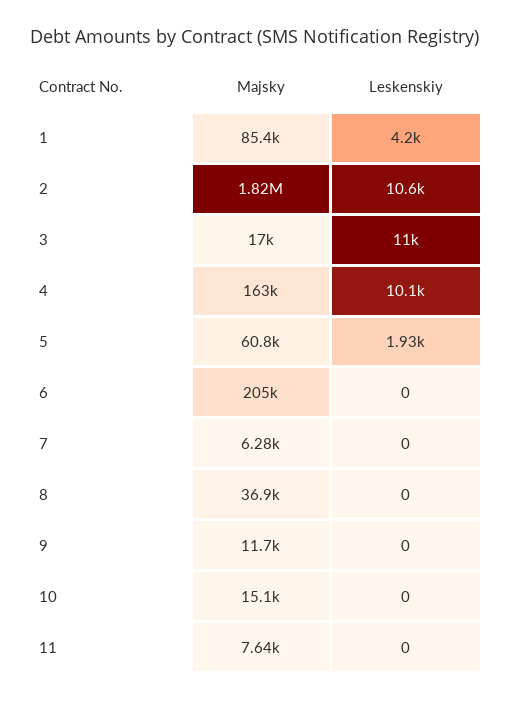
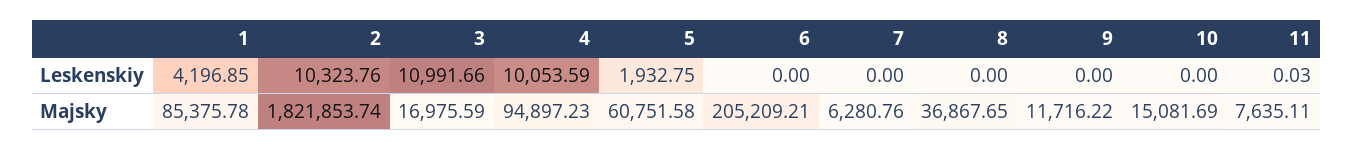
  {
    "Majsky": {
      "1": 85375.78,
      "2": 1821853.74,
      "3": 16975.59,
-     "4": 163000,
+     "4": 94897.23,
      "5": 60751.58,
      "6": 205209.21,
      "7": 6280.76,
      "8": 36867.65,
      "9": 11716.22,
      "10": 15081.69,
      "11": 7635.11
    },
    "Leskenskiy": {
      "1": 4196.85,
-     "2": 10600,
+     "2": 10323.76,
      "3": 10991.66,
      "4": 10053.59,
      "5": 1932.75,
      "6": 0,
      "7": 0,
      "8": 0,
      "9": 0,
      "10": 0,
-     "11": 0
+     "11": 0.03
    }
  }

